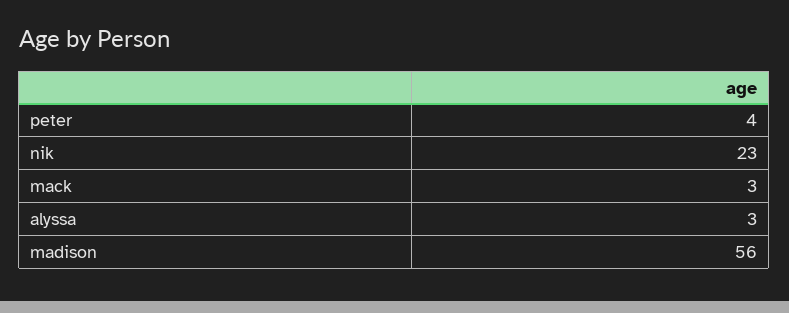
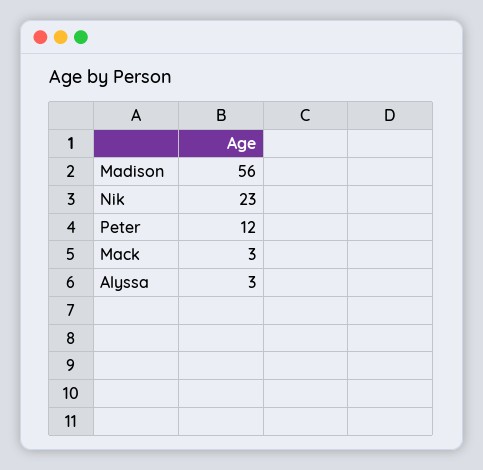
  {
-   "peter": 4,
+   "peter": 12,
    "nik": 23,
    "mack": 3,
    "alyssa": 3,
    "madison": 56
  }

